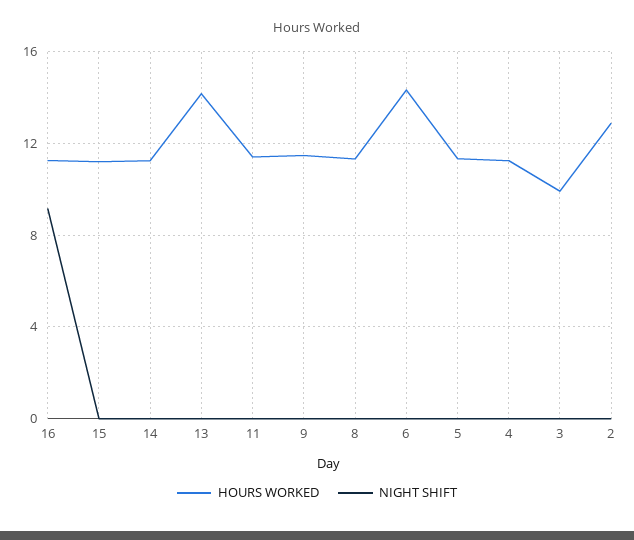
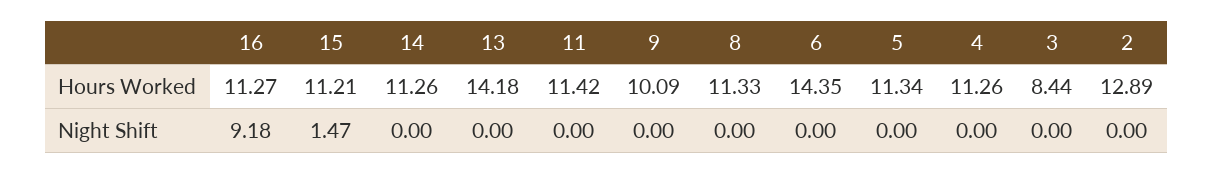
  {
    "HOURS WORKED": {
      "16": 11.27,
      "15": 11.21,
      "14": 11.26,
      "13": 14.18,
      "11": 11.42,
-     "9": 11.5,
+     "9": 10.09,
      "8": 11.33,
      "6": 14.35,
      "5": 11.34,
      "4": 11.26,
-     "3": 10,
+     "3": 8.44,
      "2": 12.89
    },
    "NIGHT SHIFT": {
      "16": 9.18,
-     "15": 0,
+     "15": 1.47,
      "14": 0,
      "13": 0,
      "11": 0,
      "9": 0,
      "8": 0,
      "6": 0,
      "5": 0,
      "4": 0,
      "3": 0,
      "2": 0
    }
  }

